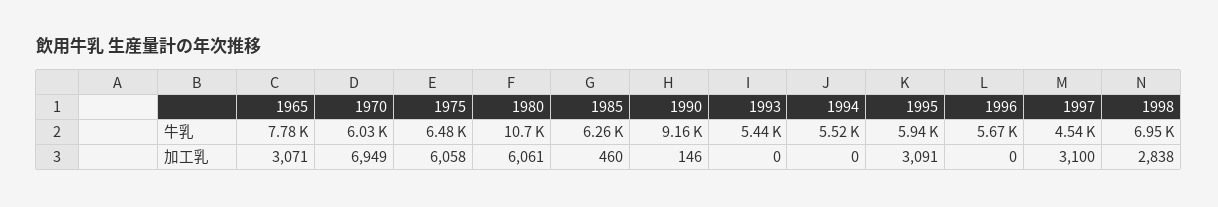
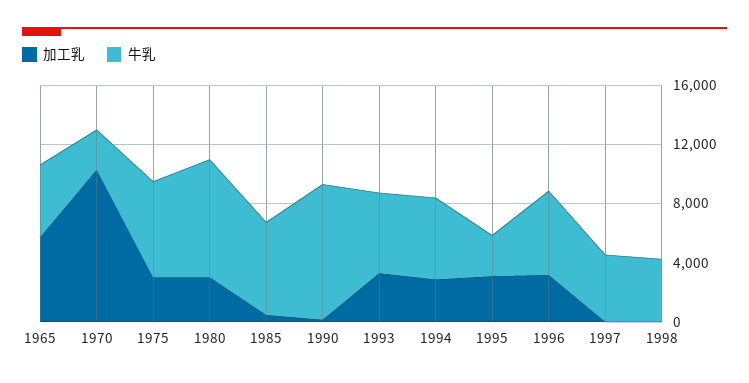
  {
    "牛乳": {
-     "1965": 7780,
+     "1965": 5000,
-     "1970": 6030,
+     "1970": 3000,
      "1975": 6480,
-     "1980": 10700,
+     "1980": 8000,
      "1985": 6260,
      "1990": 9160,
      "1993": 5440,
      "1994": 5520,
-     "1995": 5940,
+     "1995": 3000,
      "1996": 5670,
      "1997": 4540,
-     "1998": 6950
+     "1998": 4000
    },
    "加工乳": {
-     "1965": 3071,
+     "1965": 6000,
-     "1970": 6949,
+     "1970": 10000,
-     "1975": 6058,
+     "1975": 3000,
-     "1980": 6061,
+     "1980": 3000,
      "1985": 460,
      "1990": 146,
-     "1993": 0,
+     "1993": 3000,
-     "1994": 0,
+     "1994": 3000,
      "1995": 3091,
-     "1996": 0,
+     "1996": 3000,
-     "1997": 3100,
+     "1997": 0,
-     "1998": 2838
+     "1998": 0
    }
  }

